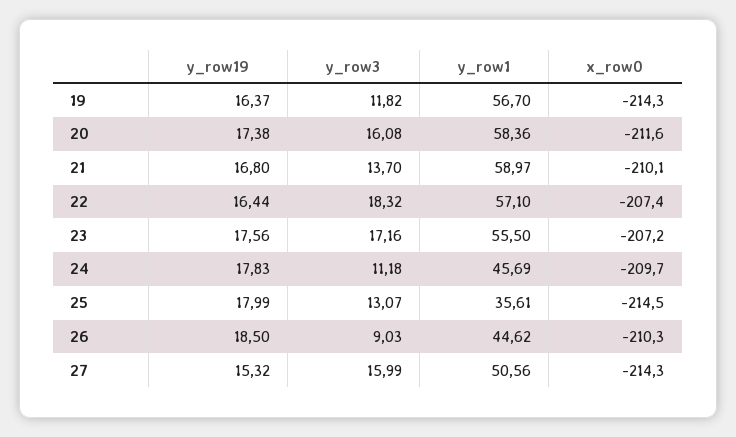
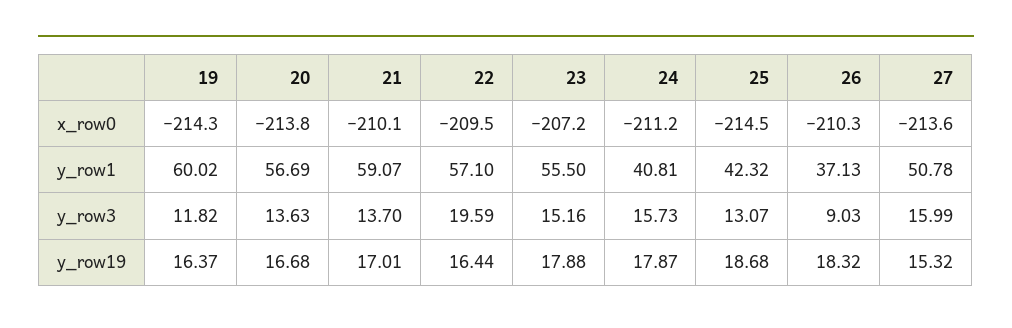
  {
    "y_row19": {
      "19": 16.37,
-     "20": 17.38,
+     "20": 16.68,
-     "21": 16.8,
+     "21": 17.01,
      "22": 16.44,
-     "23": 17.56,
+     "23": 17.88,
-     "24": 17.83,
+     "24": 17.87,
-     "25": 17.99,
+     "25": 18.68,
-     "26": 18.5,
+     "26": 18.32,
      "27": 15.32
    },
    "y_row3": {
      "19": 11.82,
-     "20": 16.08,
+     "20": 13.63,
      "21": 13.7,
-     "22": 18.32,
+     "22": 19.59,
-     "23": 17.16,
+     "23": 15.16,
-     "24": 11.18,
+     "24": 15.73,
      "25": 13.07,
      "26": 9.03,
      "27": 15.99
    },
    "y_row1": {
-     "19": 56.7,
+     "19": 60.02,
-     "20": 58.36,
+     "20": 56.69,
-     "21": 58.97,
+     "21": 59.07,
      "22": 57.1,
      "23": 55.5,
-     "24": 45.69,
+     "24": 40.81,
-     "25": 35.61,
+     "25": 42.32,
-     "26": 44.62,
+     "26": 37.13,
-     "27": 50.56
+     "27": 50.78
    },
    "x_row0": {
      "19": -214.3,
-     "20": -211.6,
+     "20": -213.8,
      "21": -210.1,
-     "22": -207.4,
+     "22": -209.5,
      "23": -207.2,
-     "24": -209.7,
+     "24": -211.2,
      "25": -214.5,
      "26": -210.3,
-     "27": -214.3
+     "27": -213.6
    }
  }

